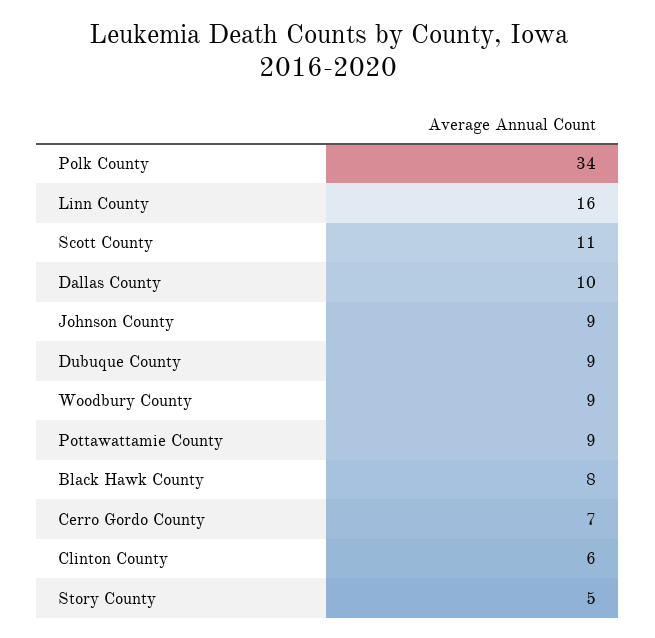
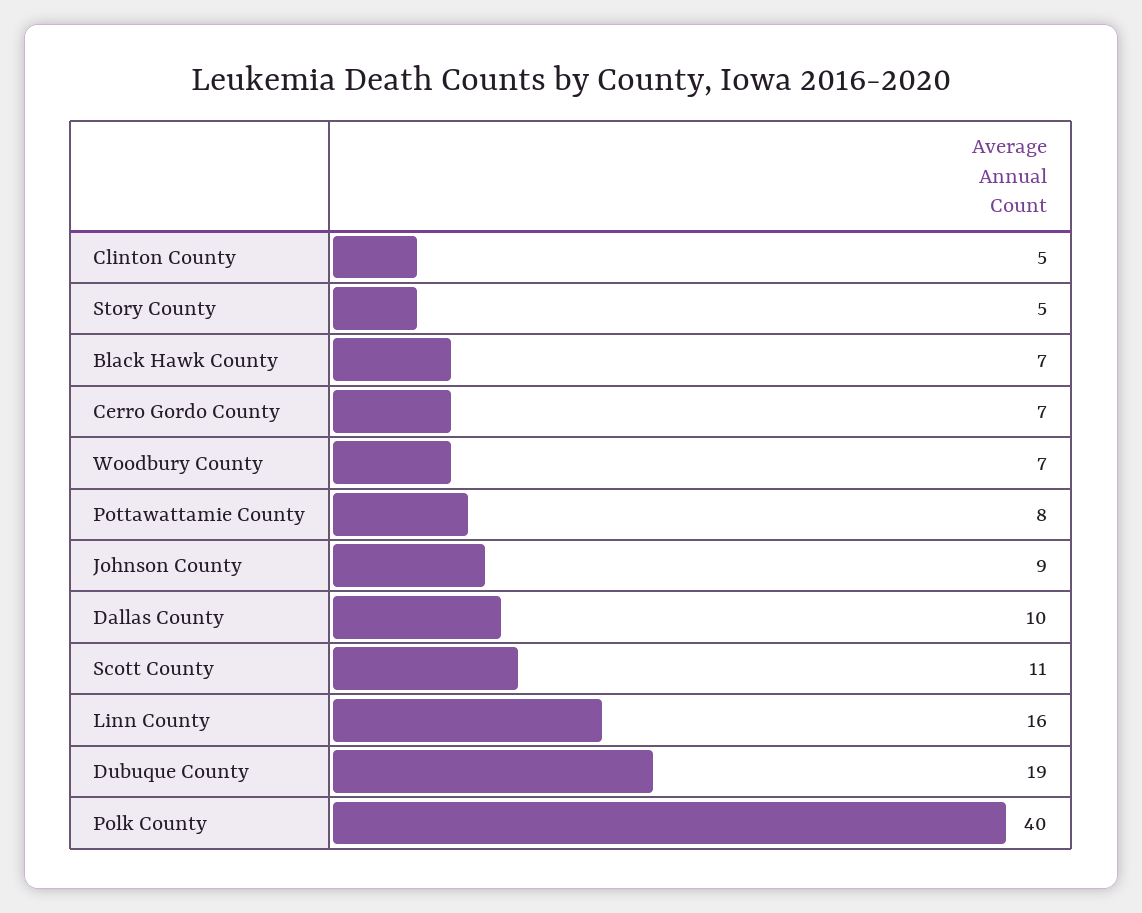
  {
-   "Polk County": 34,
+   "Polk County": 40,
    "Linn County": 16,
    "Scott County": 11,
    "Dallas County": 10,
    "Johnson County": 9,
-   "Dubuque County": 9,
+   "Dubuque County": 19,
-   "Woodbury County": 9,
+   "Woodbury County": 7,
-   "Pottawattamie County": 9,
+   "Pottawattamie County": 8,
-   "Black Hawk County": 8,
+   "Black Hawk County": 7,
    "Cerro Gordo County": 7,
-   "Clinton County": 6,
+   "Clinton County": 5,
    "Story County": 5
  }

